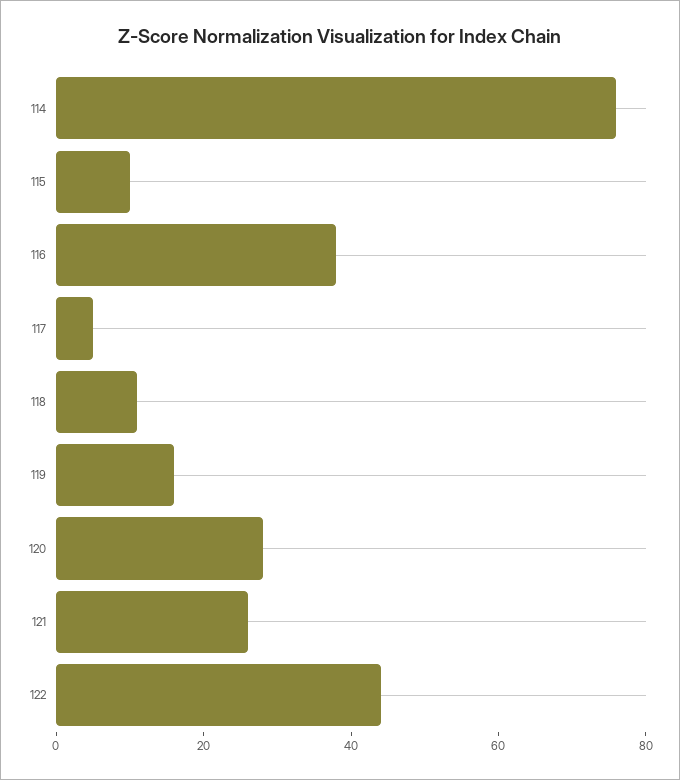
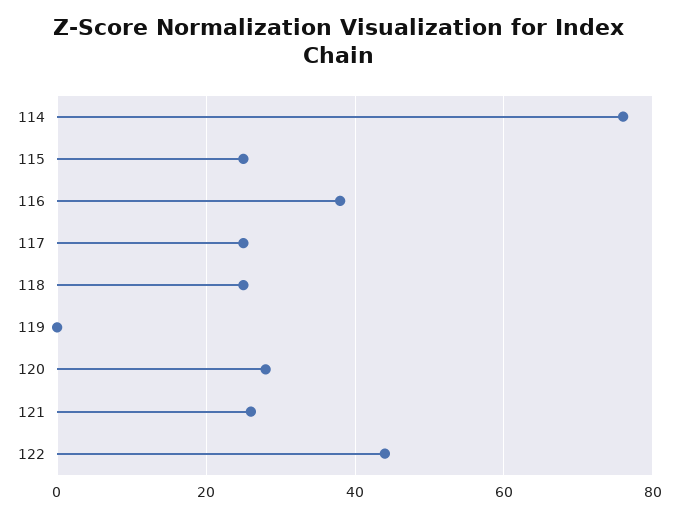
  {
    "114": 75,
-   "115": 10,
+   "115": 25,
    "116": 40,
-   "117": 5,
+   "117": 25,
-   "118": 10,
+   "118": 25,
-   "119": 15,
+   "119": 0,
    "120": 30,
    "121": 25,
    "122": 45
  }

